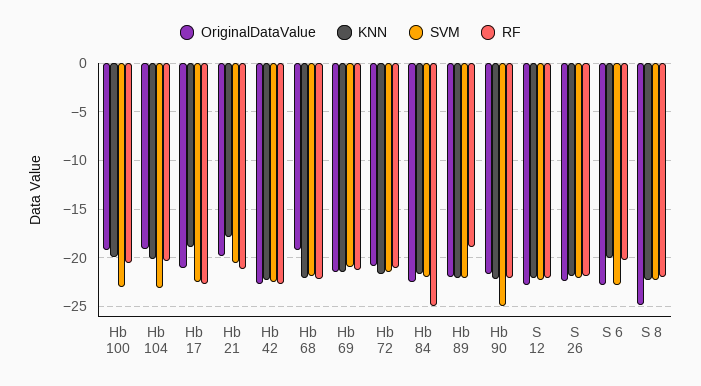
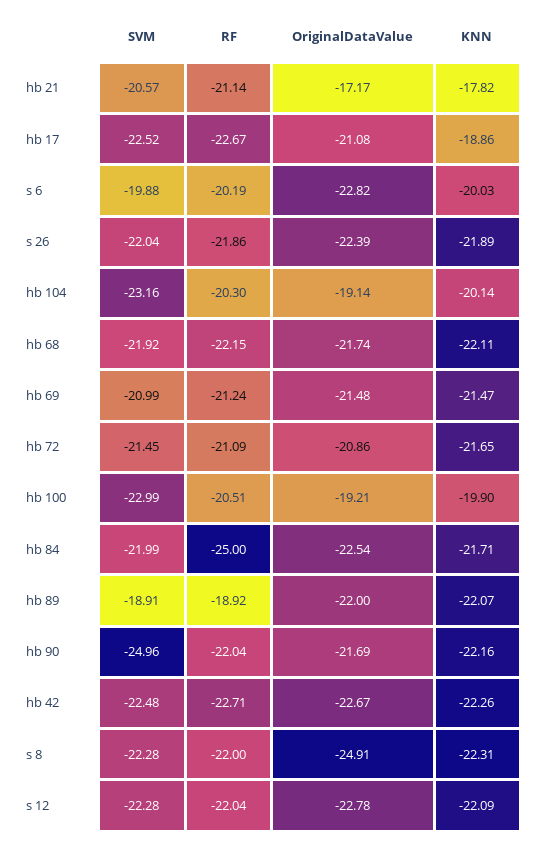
  {
    "OriginalDataValue": {
      "Hb 100": -19.21,
      "Hb 104": -19.14,
      "Hb 17": -21.08,
-     "Hb 21": -20,
+     "Hb 21": -17.17,
      "Hb 42": -22.67,
-     "Hb 68": -19,
+     "Hb 68": -21.74,
      "Hb 69": -21.48,
      "Hb 72": -20.86,
      "Hb 84": -22.54,
      "Hb 89": -22,
      "Hb 90": -21.69,
      "S 12": -22.78,
      "S 26": -22.39,
      "S 6": -22.82,
      "S 8": -24.91
    },
    "KNN": {
      "Hb 100": -19.9,
      "Hb 104": -20.14,
      "Hb 17": -18.86,
      "Hb 21": -17.82,
      "Hb 42": -22.26,
      "Hb 68": -22.11,
      "Hb 69": -21.47,
      "Hb 72": -21.65,
      "Hb 84": -21.71,
      "Hb 89": -22.07,
      "Hb 90": -22.16,
      "S 12": -22.09,
      "S 26": -21.89,
      "S 6": -20.03,
      "S 8": -22.31
    },
    "SVM": {
      "Hb 100": -22.99,
      "Hb 104": -23.16,
      "Hb 17": -22.52,
      "Hb 21": -20.57,
      "Hb 42": -22.48,
      "Hb 68": -21.92,
      "Hb 69": -20.99,
      "Hb 72": -21.45,
      "Hb 84": -21.99,
-     "Hb 89": -22,
+     "Hb 89": -18.91,
      "Hb 90": -24.96,
      "S 12": -22.28,
      "S 26": -22.04,
-     "S 6": -23,
+     "S 6": -19.88,
      "S 8": -22.28
    },
    "RF": {
      "Hb 100": -20.51,
      "Hb 104": -20.3,
      "Hb 17": -22.67,
      "Hb 21": -21.14,
      "Hb 42": -22.71,
      "Hb 68": -22.15,
      "Hb 69": -21.24,
      "Hb 72": -21.09,
      "Hb 84": -25,
      "Hb 89": -18.92,
      "Hb 90": -22.04,
      "S 12": -22.04,
      "S 26": -21.86,
      "S 6": -20.19,
      "S 8": -22
    }
  }

